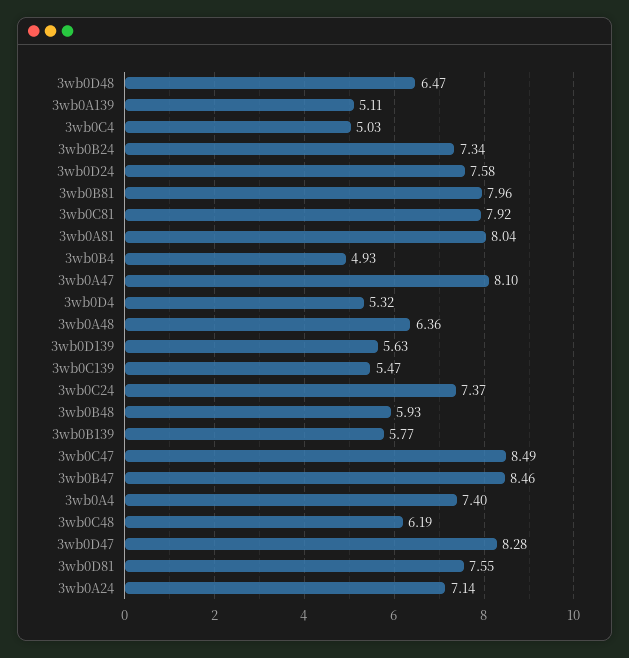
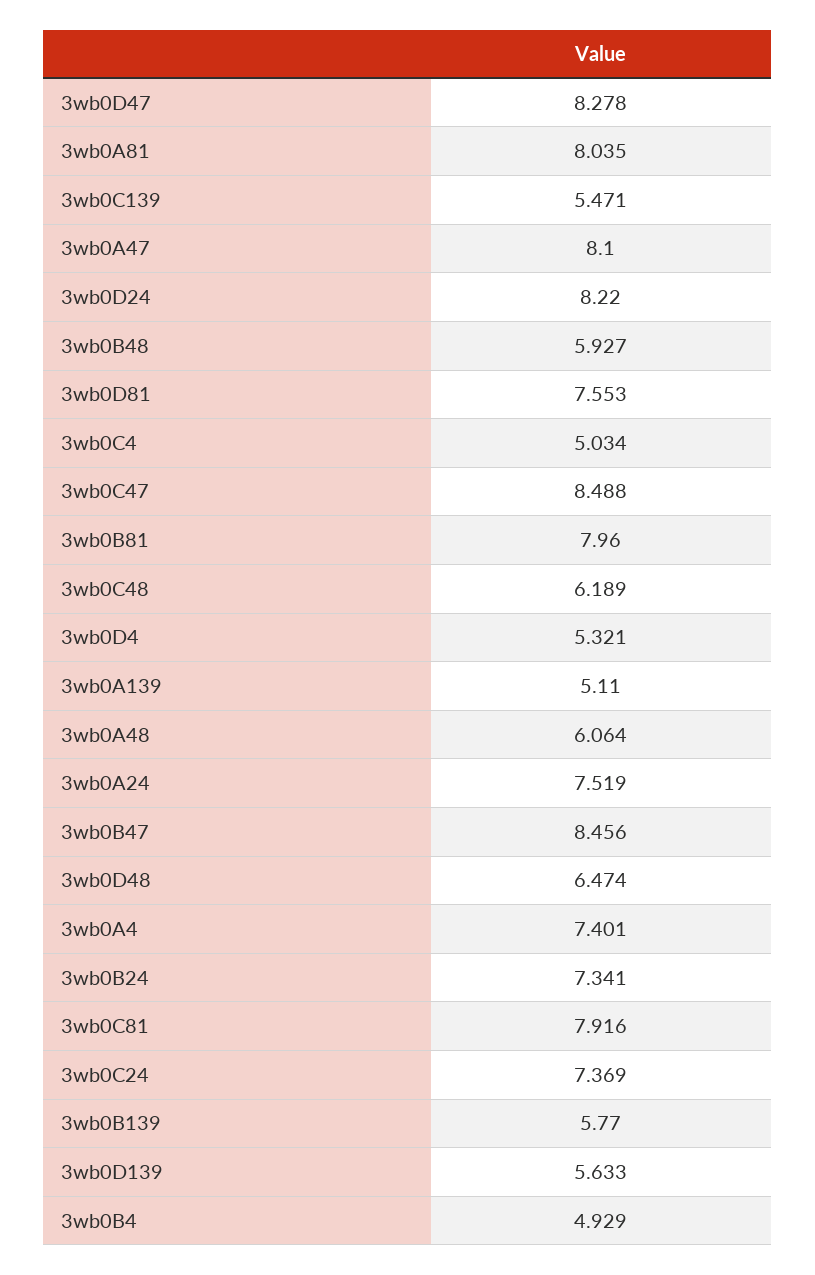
  {
    "3wb0D48": 6.474,
    "3wb0A139": 5.11,
    "3wb0C4": 5.034,
    "3wb0B24": 7.341,
-   "3wb0D24": 7.58,
+   "3wb0D24": 8.22,
    "3wb0B81": 7.96,
    "3wb0C81": 7.916,
    "3wb0A81": 8.035,
    "3wb0B4": 4.929,
    "3wb0A47": 8.1,
    "3wb0D4": 5.321,
-   "3wb0A48": 6.36,
+   "3wb0A48": 6.064,
    "3wb0D139": 5.633,
    "3wb0C139": 5.471,
    "3wb0C24": 7.369,
    "3wb0B48": 5.927,
    "3wb0B139": 5.77,
    "3wb0C47": 8.488,
    "3wb0B47": 8.456,
    "3wb0A4": 7.401,
    "3wb0C48": 6.189,
    "3wb0D47": 8.278,
    "3wb0D81": 7.553,
-   "3wb0A24": 7.14
+   "3wb0A24": 7.519
  }

